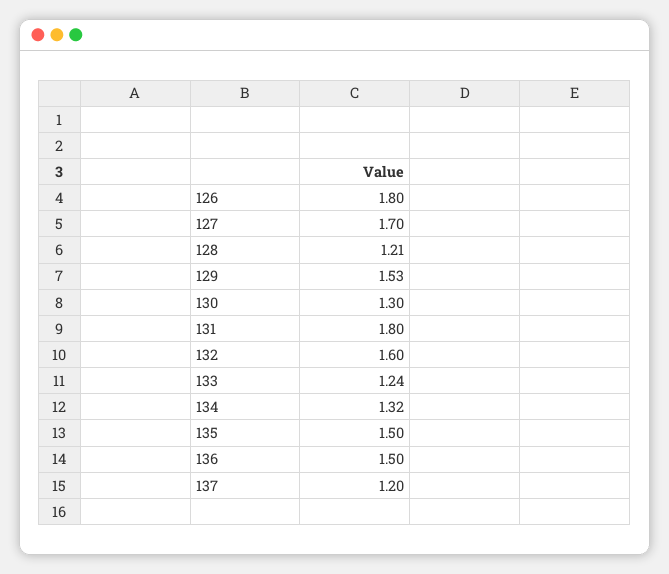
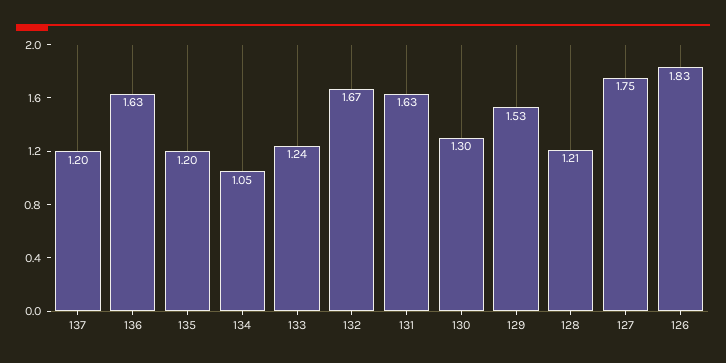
  {
-   "126": 1.8,
+   "126": 1.83,
-   "127": 1.7,
+   "127": 1.75,
    "128": 1.21,
    "129": 1.53,
    "130": 1.3,
-   "131": 1.8,
+   "131": 1.63,
-   "132": 1.6,
+   "132": 1.67,
    "133": 1.24,
-   "134": 1.32,
+   "134": 1.05,
-   "135": 1.5,
+   "135": 1.2,
-   "136": 1.5,
+   "136": 1.63,
    "137": 1.2
  }

